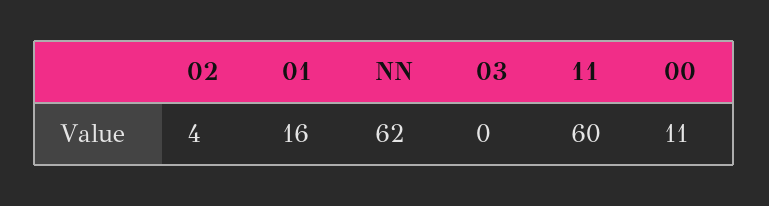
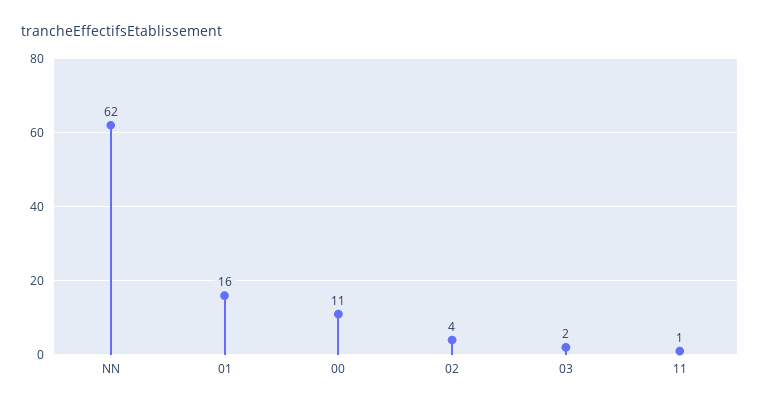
  {
    "02": 4,
    "01": 16,
    "NN": 62,
-   "03": 0,
+   "03": 2,
-   "11": 60,
+   "11": 1,
    "00": 11
  }

